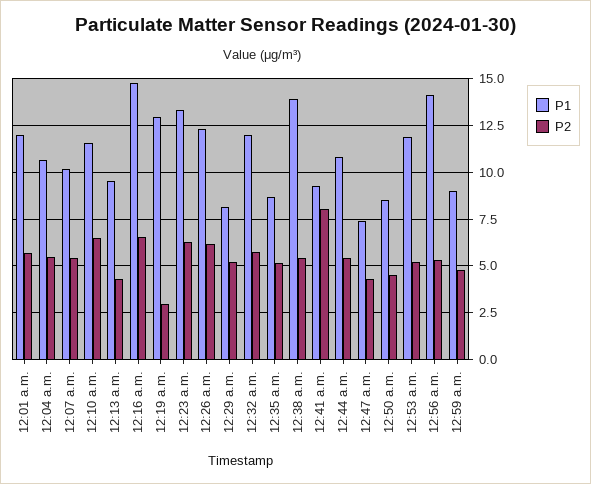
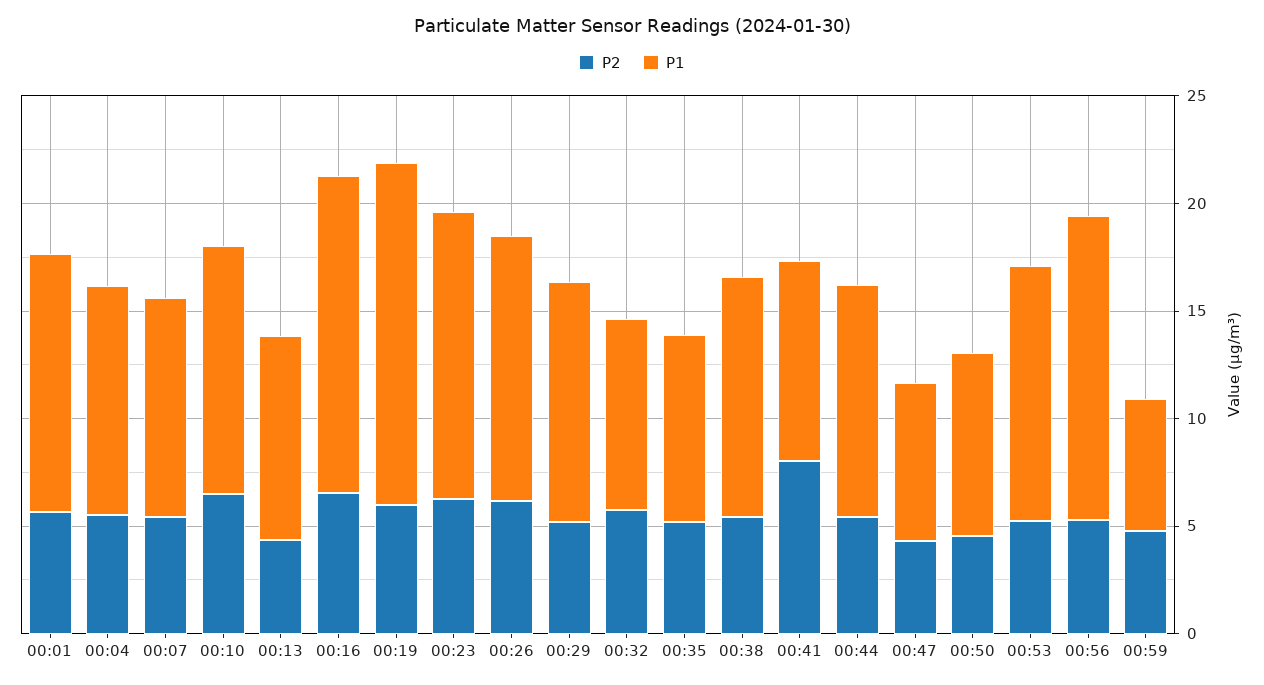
  {
    "P1": {
      "12:01 a.m.": 12,
      "12:04 a.m.": 10.5,
      "12:07 a.m.": 10,
      "12:10 a.m.": 11.5,
      "12:13 a.m.": 9.5,
      "12:16 a.m.": 15,
-     "12:19 a.m.": 13,
+     "12:19 a.m.": 16,
      "12:23 a.m.": 13.5,
      "12:26 a.m.": 12.5,
-     "12:29 a.m.": 8,
+     "12:29 a.m.": 11,
-     "12:32 a.m.": 12,
+     "12:32 a.m.": 9,
      "12:35 a.m.": 8.5,
-     "12:38 a.m.": 14,
+     "12:38 a.m.": 11,
      "12:41 a.m.": 9.5,
      "12:44 a.m.": 11,
      "12:47 a.m.": 7.5,
      "12:50 a.m.": 8.5,
      "12:53 a.m.": 12,
      "12:56 a.m.": 14,
-     "12:59 a.m.": 9
+     "12:59 a.m.": 6
    },
    "P2": {
      "12:01 a.m.": 5.5,
      "12:04 a.m.": 5.5,
      "12:07 a.m.": 5.5,
      "12:10 a.m.": 6.5,
      "12:13 a.m.": 4.5,
      "12:16 a.m.": 6.5,
-     "12:19 a.m.": 3,
+     "12:19 a.m.": 6,
      "12:23 a.m.": 6.5,
      "12:26 a.m.": 6,
      "12:29 a.m.": 5,
      "12:32 a.m.": 5.5,
      "12:35 a.m.": 5,
      "12:38 a.m.": 5.5,
      "12:41 a.m.": 8,
      "12:44 a.m.": 5.5,
      "12:47 a.m.": 4.5,
      "12:50 a.m.": 4.5,
      "12:53 a.m.": 5,
      "12:56 a.m.": 5.5,
      "12:59 a.m.": 5
    }
  }

